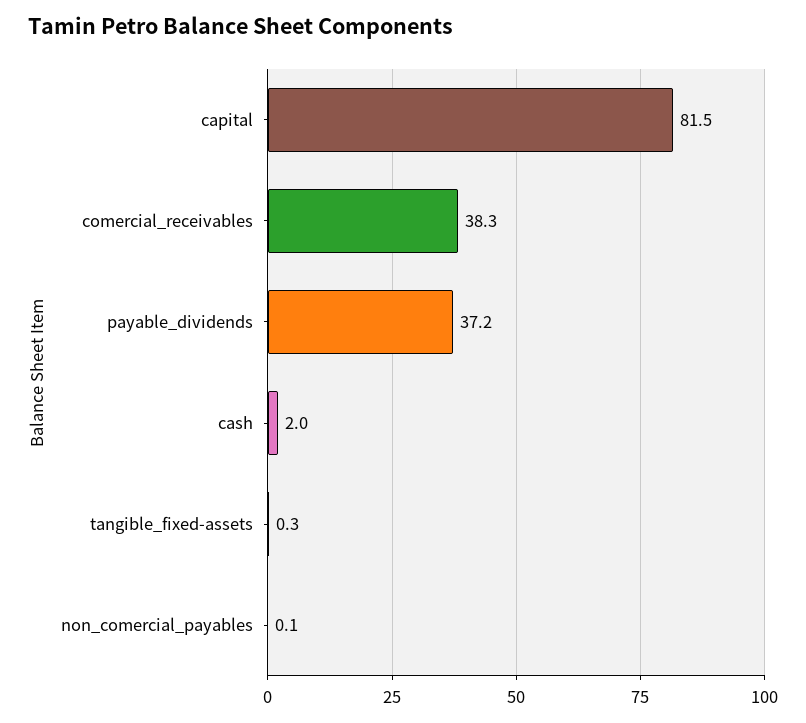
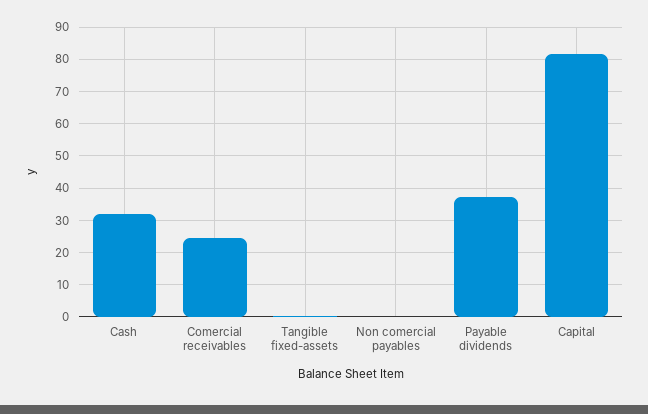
  {
    "capital": 81.5,
-   "comercial_receivables": 38.3,
+   "comercial_receivables": 24,
    "payable_dividends": 37.2,
-   "cash": 2,
+   "cash": 32,
    "tangible_fixed-assets": 0.3,
    "non_comercial_payables": 0.1
  }

